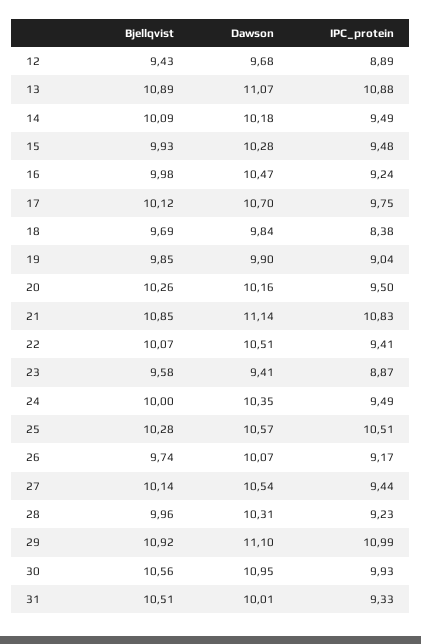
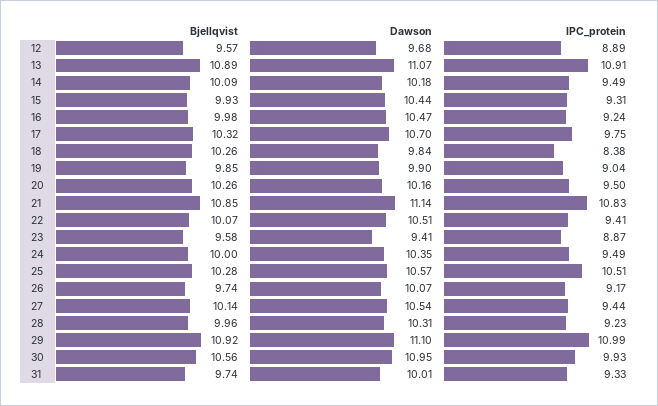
  {
    "Bjellqvist": {
-     "12": 9.43,
+     "12": 9.57,
      "13": 10.89,
      "14": 10.09,
      "15": 9.93,
      "16": 9.98,
-     "17": 10.12,
+     "17": 10.32,
-     "18": 9.69,
+     "18": 10.26,
      "19": 9.85,
      "20": 10.26,
      "21": 10.85,
      "22": 10.07,
      "23": 9.58,
      "24": 10,
      "25": 10.28,
      "26": 9.74,
      "27": 10.14,
      "28": 9.96,
      "29": 10.92,
      "30": 10.56,
-     "31": 10.51
+     "31": 9.74
    },
    "Dawson": {
      "12": 9.68,
      "13": 11.07,
      "14": 10.18,
-     "15": 10.28,
+     "15": 10.44,
      "16": 10.47,
      "17": 10.7,
      "18": 9.84,
      "19": 9.9,
      "20": 10.16,
      "21": 11.14,
      "22": 10.51,
      "23": 9.41,
      "24": 10.35,
      "25": 10.57,
      "26": 10.07,
      "27": 10.54,
      "28": 10.31,
      "29": 11.1,
      "30": 10.95,
      "31": 10.01
    },
    "IPC_protein": {
      "12": 8.89,
-     "13": 10.88,
+     "13": 10.91,
      "14": 9.49,
-     "15": 9.48,
+     "15": 9.31,
      "16": 9.24,
      "17": 9.75,
      "18": 8.38,
      "19": 9.04,
      "20": 9.5,
      "21": 10.83,
      "22": 9.41,
      "23": 8.87,
      "24": 9.49,
      "25": 10.51,
      "26": 9.17,
      "27": 9.44,
      "28": 9.23,
      "29": 10.99,
      "30": 9.93,
      "31": 9.33
    }
  }

